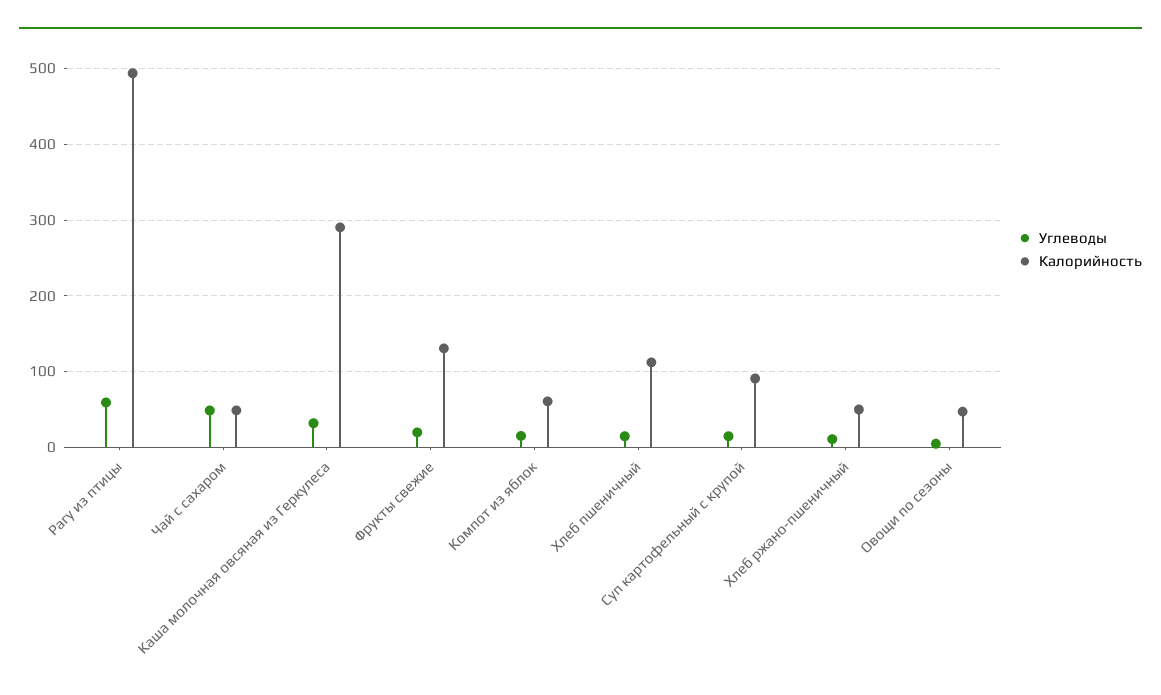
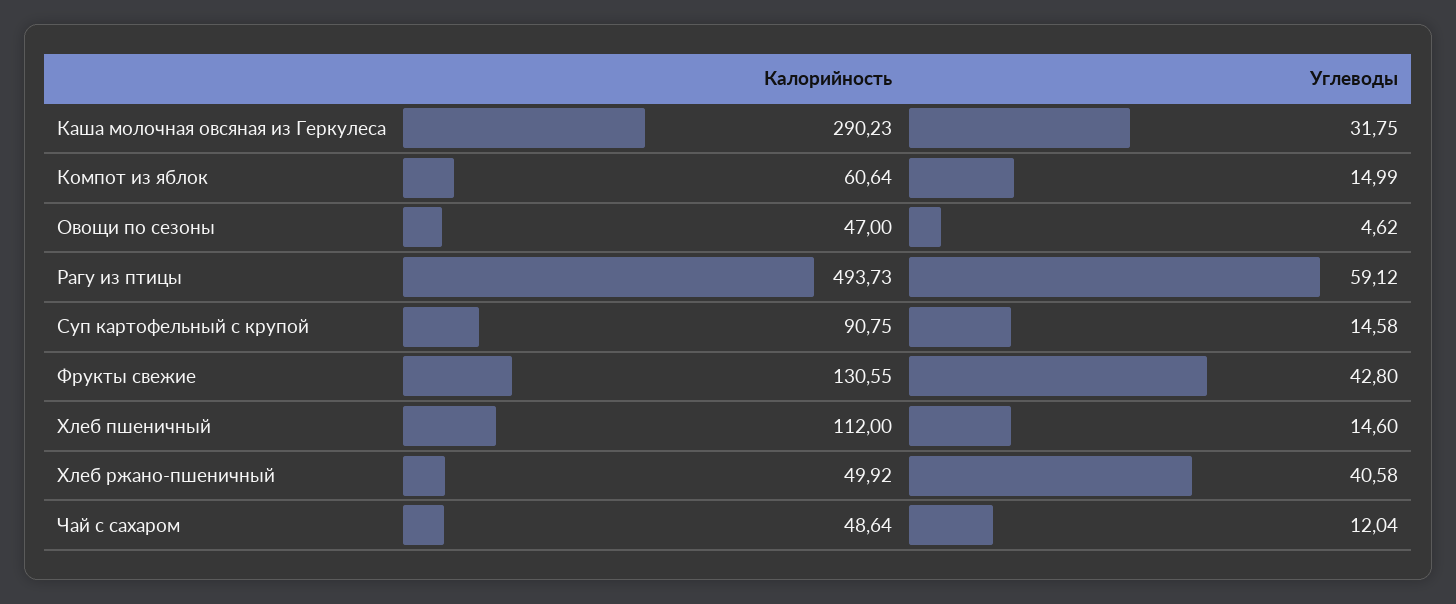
  {
    "Углеводы": {
      "Рагу из птицы": 59.12,
-     "Чай с сахаром": 50,
+     "Чай с сахаром": 12.04,
      "Каша молочная овсяная из Геркулеса": 31.75,
-     "Фрукты свежие": 20,
+     "Фрукты свежие": 42.8,
      "Компот из яблок": 14.99,
      "Хлеб пшеничный": 14.6,
      "Суп картофельный с крупой": 14.58,
-     "Хлеб ржано-пшеничный": 10,
+     "Хлеб ржано-пшеничный": 40.58,
      "Овощи по сезоны": 4.62
    },
    "Калорийность": {
      "Рагу из птицы": 493.73,
      "Чай с сахаром": 48.64,
      "Каша молочная овсяная из Геркулеса": 290.23,
      "Фрукты свежие": 130.55,
      "Компот из яблок": 60.64,
      "Хлеб пшеничный": 112,
      "Суп картофельный с крупой": 90.75,
      "Хлеб ржано-пшеничный": 49.92,
      "Овощи по сезоны": 47
    }
  }

